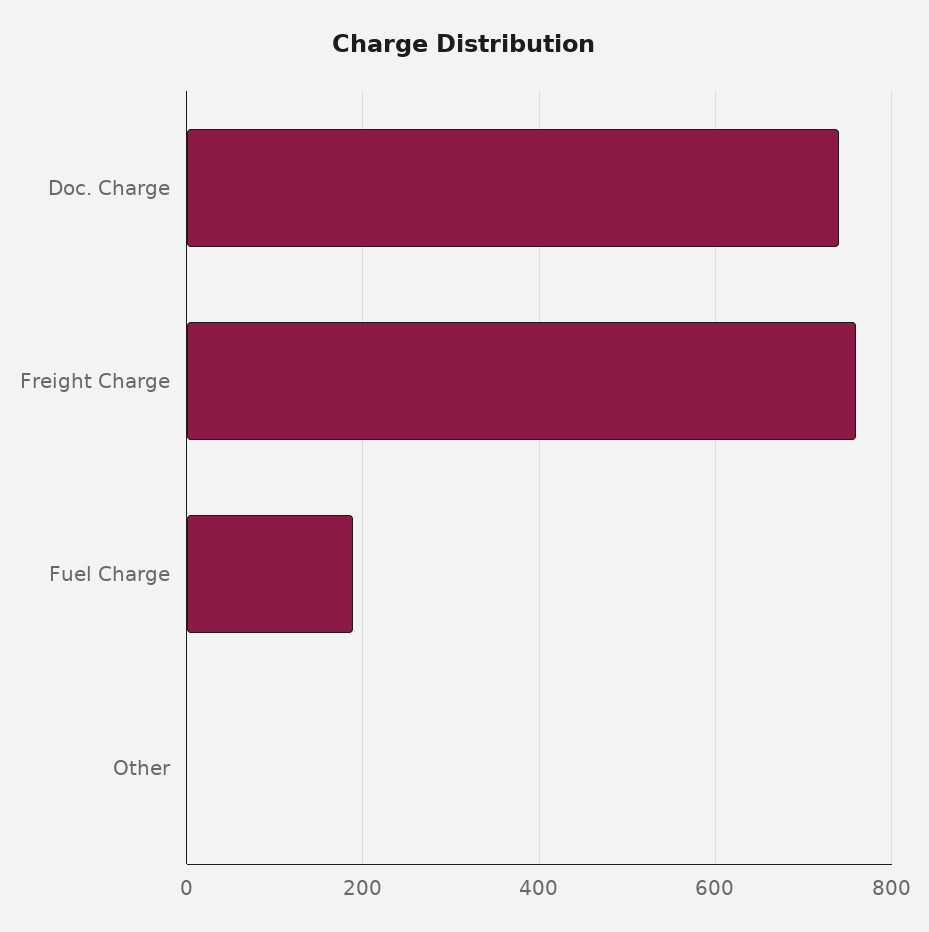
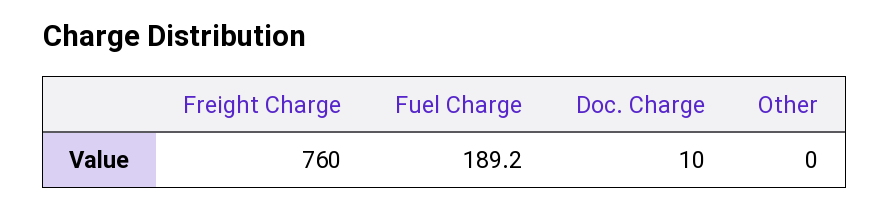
  {
-   "Doc. Charge": 740,
+   "Doc. Charge": 10,
    "Freight Charge": 760,
    "Fuel Charge": 189.2,
    "Other": 0
  }

